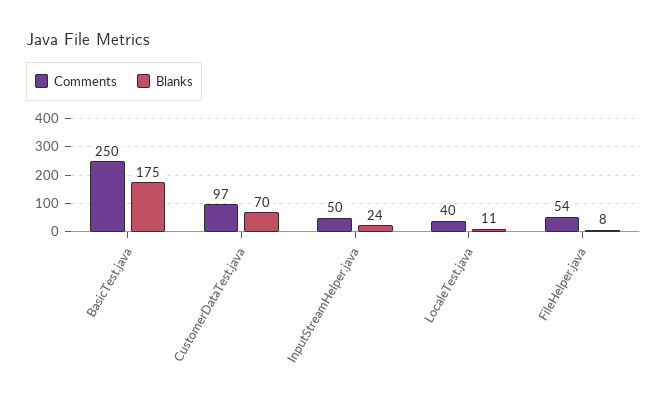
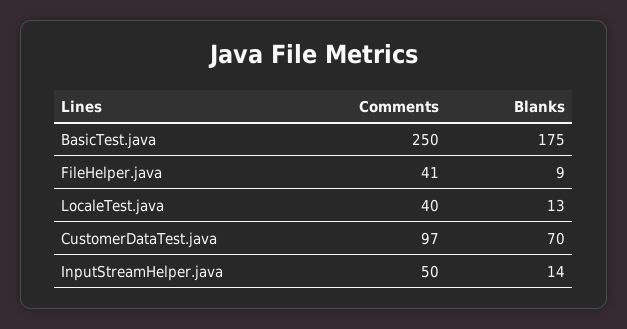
  {
    "Comments": {
      "BasicTest.java": 250,
      "CustomerDataTest.java": 97,
      "InputStreamHelper.java": 50,
      "LocaleTest.java": 40,
-     "FileHelper.java": 54
+     "FileHelper.java": 41
    },
    "Blanks": {
      "BasicTest.java": 175,
      "CustomerDataTest.java": 70,
-     "InputStreamHelper.java": 24,
+     "InputStreamHelper.java": 14,
-     "LocaleTest.java": 11,
+     "LocaleTest.java": 13,
-     "FileHelper.java": 8
+     "FileHelper.java": 9
    }
  }

